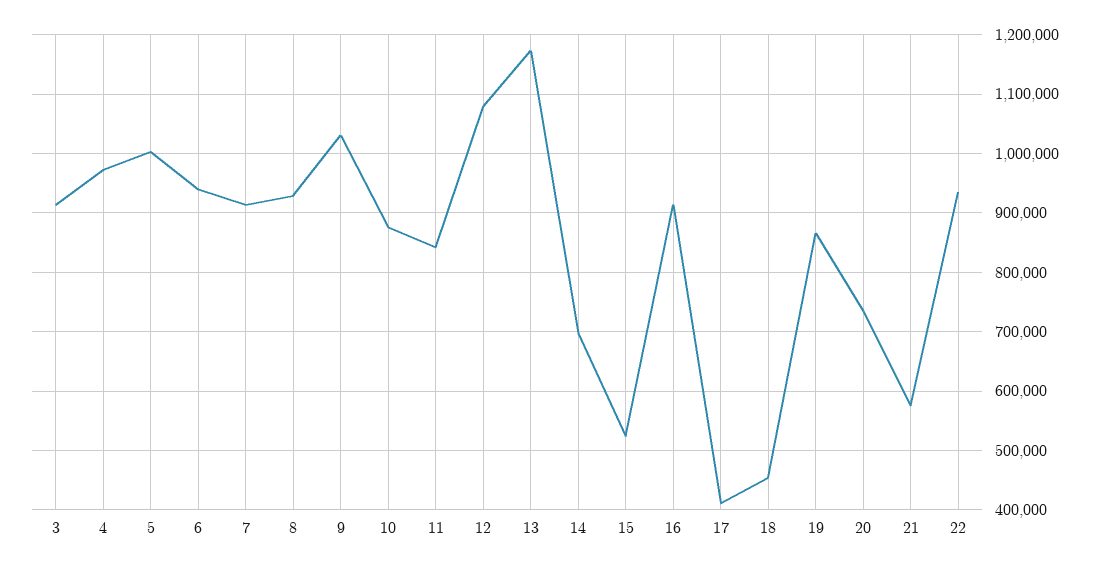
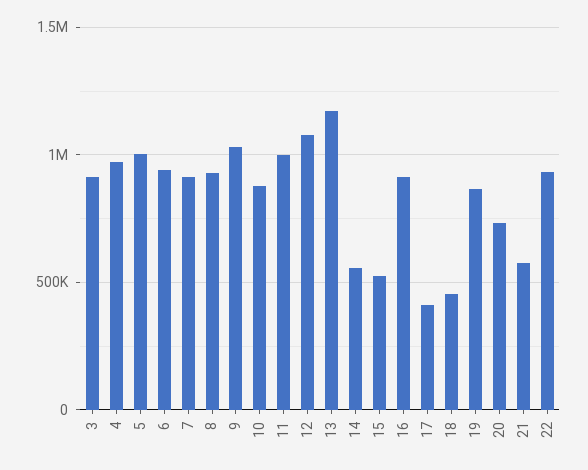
  {
    "3": 920000,
    "4": 980000,
    "5": 1000000,
    "6": 940000,
    "7": 920000,
    "8": 920000,
    "9": 1040000,
    "10": 880000,
-   "11": 840000,
+   "11": 1000000,
    "12": 1080000,
    "13": 1180000,
-   "14": 700000,
+   "14": 550000,
    "15": 520000,
    "16": 920000,
    "17": 420000,
    "18": 460000,
    "19": 860000,
    "20": 740000,
    "21": 580000,
    "22": 940000
  }

